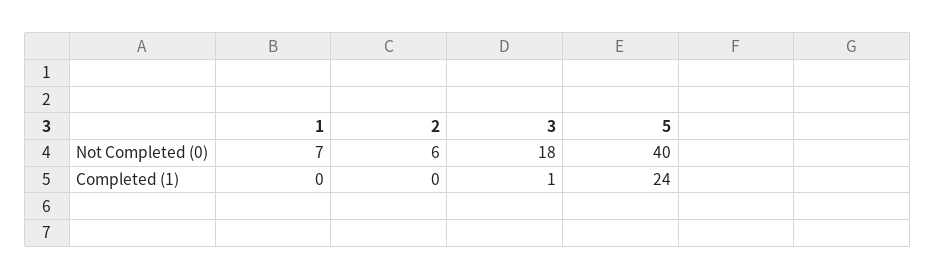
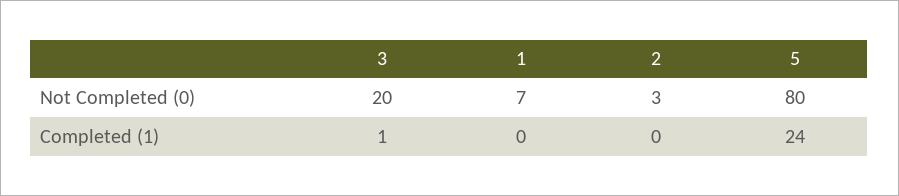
  {
    "1": {
      "Not Completed (0)": 7,
      "Completed (1)": 0
    },
    "2": {
-     "Not Completed (0)": 6,
+     "Not Completed (0)": 3,
      "Completed (1)": 0
    },
    "3": {
-     "Not Completed (0)": 18,
+     "Not Completed (0)": 20,
      "Completed (1)": 1
    },
    "5": {
-     "Not Completed (0)": 40,
+     "Not Completed (0)": 80,
      "Completed (1)": 24
    }
  }

